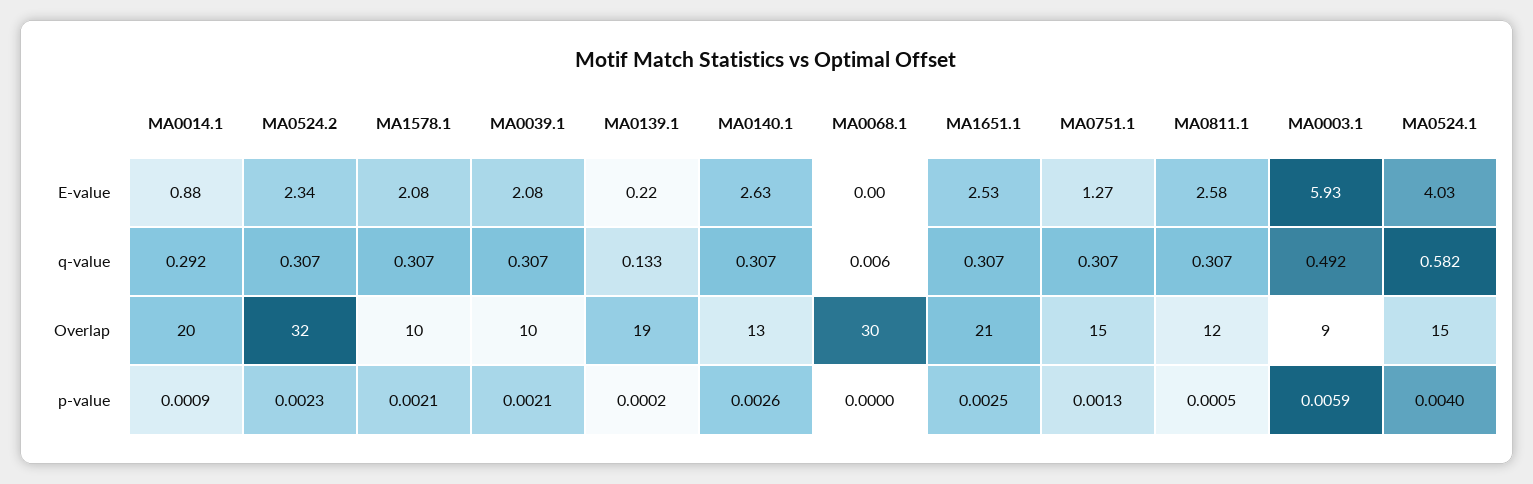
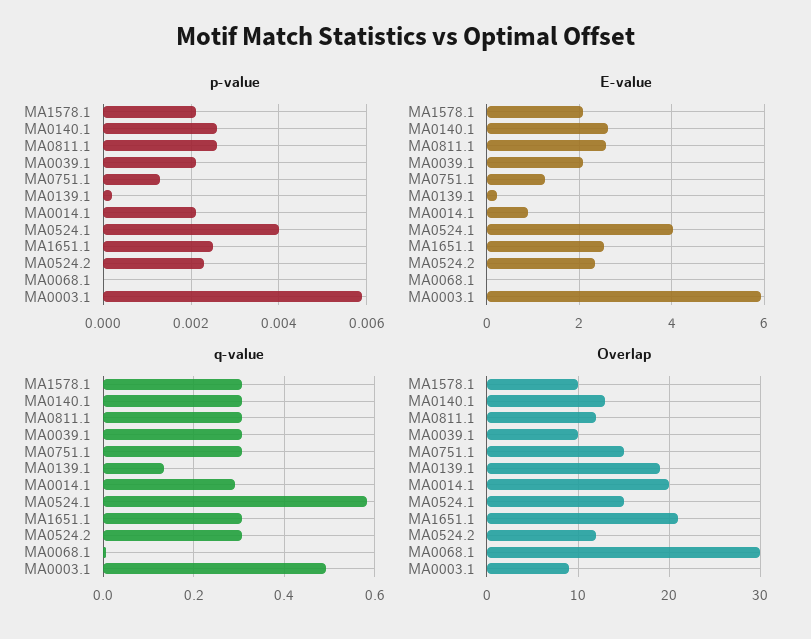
  {
    "E-value": {
      "MA0014.1": 0.88,
      "MA0524.2": 2.34,
      "MA1578.1": 2.08,
      "MA0039.1": 2.08,
      "MA0139.1": 0.22,
      "MA0140.1": 2.63,
      "MA0068.1": 0,
      "MA1651.1": 2.53,
      "MA0751.1": 1.27,
      "MA0811.1": 2.58,
      "MA0003.1": 5.93,
      "MA0524.1": 4.03
    },
    "q-value": {
      "MA0014.1": 0.292,
      "MA0524.2": 0.307,
      "MA1578.1": 0.307,
      "MA0039.1": 0.307,
      "MA0139.1": 0.133,
      "MA0140.1": 0.307,
      "MA0068.1": 0.006,
      "MA1651.1": 0.307,
      "MA0751.1": 0.307,
      "MA0811.1": 0.307,
      "MA0003.1": 0.492,
      "MA0524.1": 0.582
    },
    "Overlap": {
      "MA0014.1": 20,
-     "MA0524.2": 32,
+     "MA0524.2": 12,
      "MA1578.1": 10,
      "MA0039.1": 10,
      "MA0139.1": 19,
      "MA0140.1": 13,
      "MA0068.1": 30,
      "MA1651.1": 21,
      "MA0751.1": 15,
      "MA0811.1": 12,
      "MA0003.1": 9,
      "MA0524.1": 15
    },
    "p-value": {
-     "MA0014.1": 0.0009,
+     "MA0014.1": 0.002,
      "MA0524.2": 0.0023,
      "MA1578.1": 0.0021,
      "MA0039.1": 0.0021,
      "MA0139.1": 0.0002,
      "MA0140.1": 0.0026,
      "MA0068.1": 0,
      "MA1651.1": 0.0025,
      "MA0751.1": 0.0013,
-     "MA0811.1": 0.0005,
+     "MA0811.1": 0.0025,
      "MA0003.1": 0.0059,
      "MA0524.1": 0.004
    }
  }

